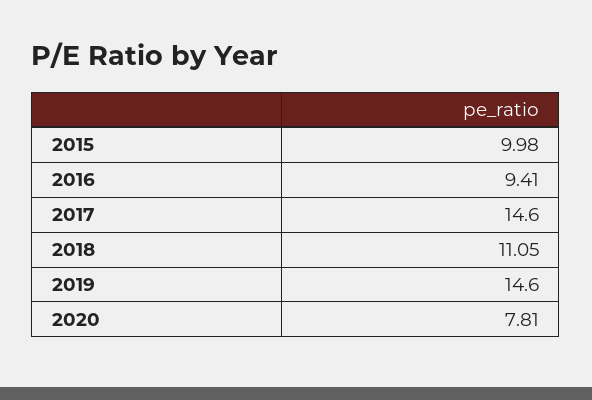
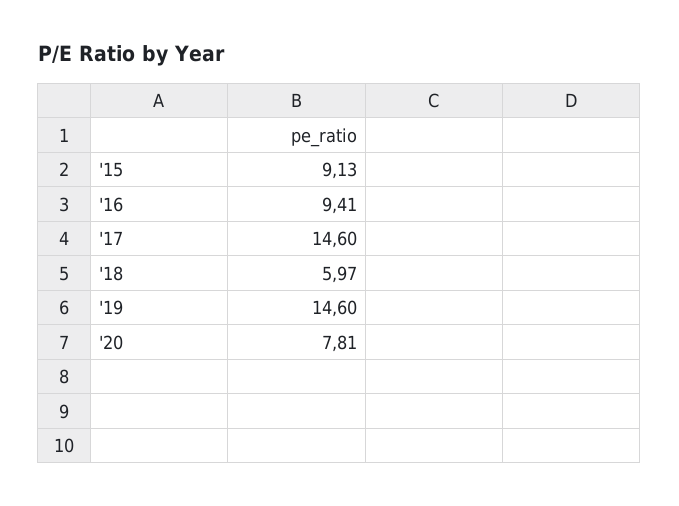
  {
-   "2015": 9.98,
+   "2015": 9.13,
    "2016": 9.41,
    "2017": 14.6,
-   "2018": 11.05,
+   "2018": 5.97,
    "2019": 14.6,
    "2020": 7.81
  }

